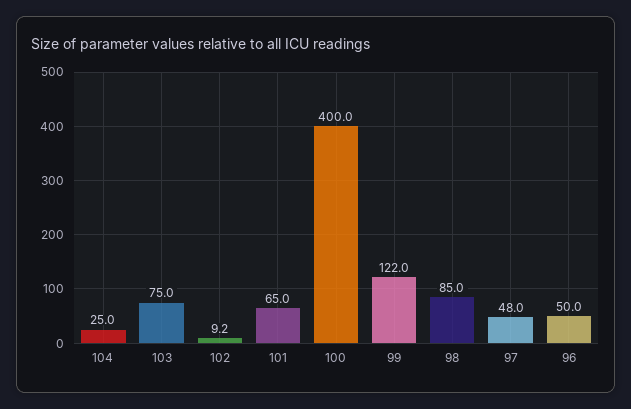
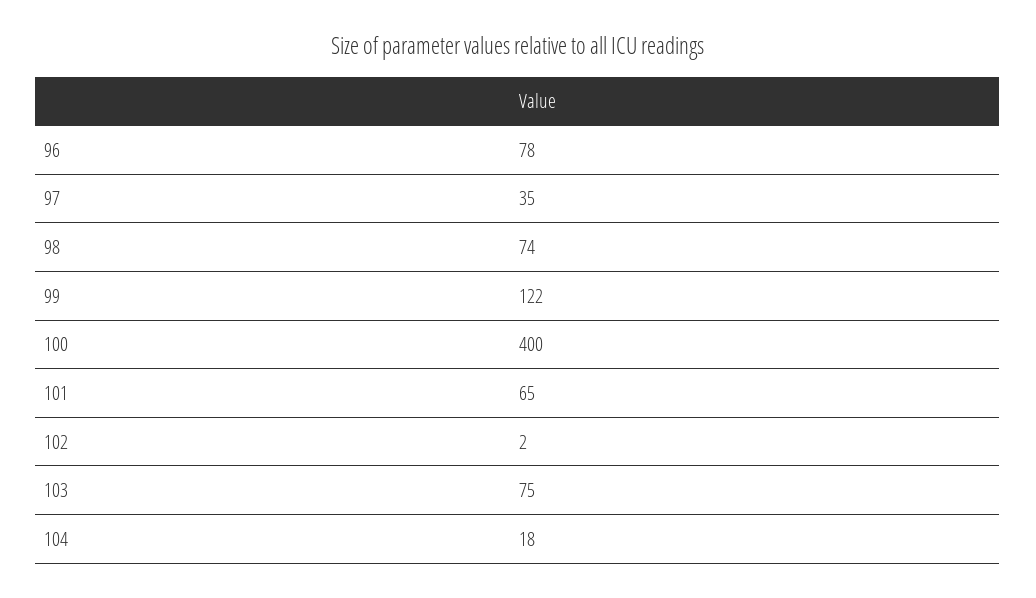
  {
-   "104": 25,
+   "104": 18,
    "103": 75,
-   "102": 9.2,
+   "102": 2,
    "101": 65,
    "100": 400,
    "99": 122,
-   "98": 85,
+   "98": 74,
-   "97": 48,
+   "97": 35,
-   "96": 50
+   "96": 78
  }

